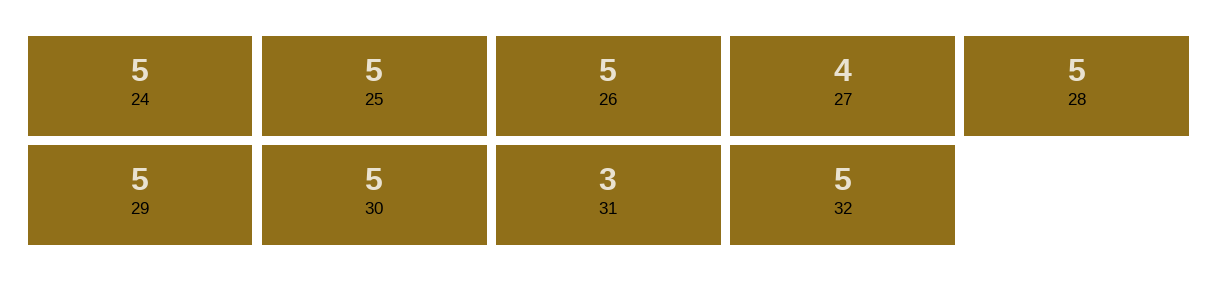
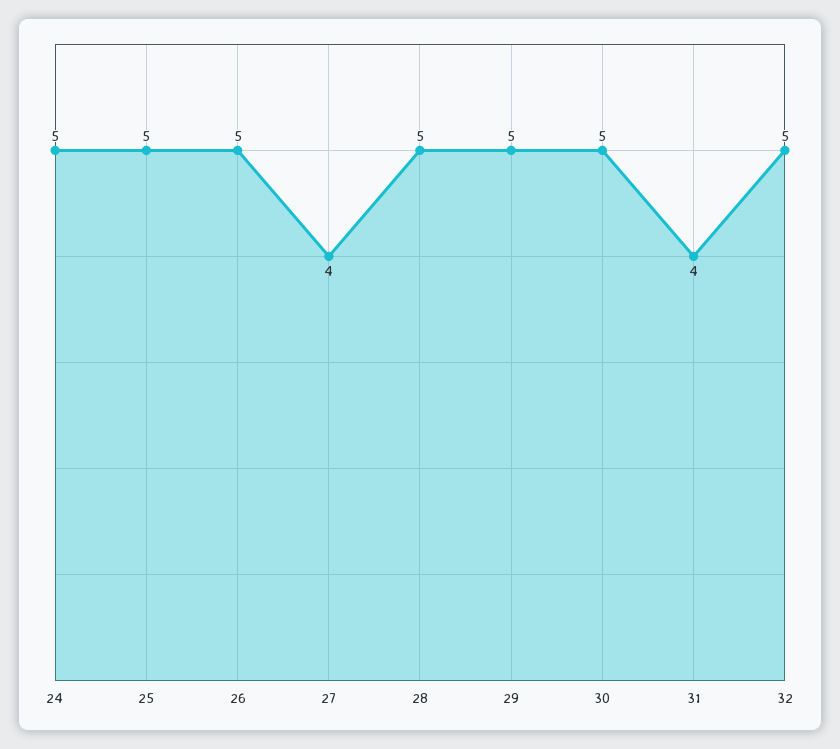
  {
    "24": 5,
    "25": 5,
    "26": 5,
    "27": 4,
    "28": 5,
    "29": 5,
    "30": 5,
-   "31": 3,
+   "31": 4,
    "32": 5
  }

